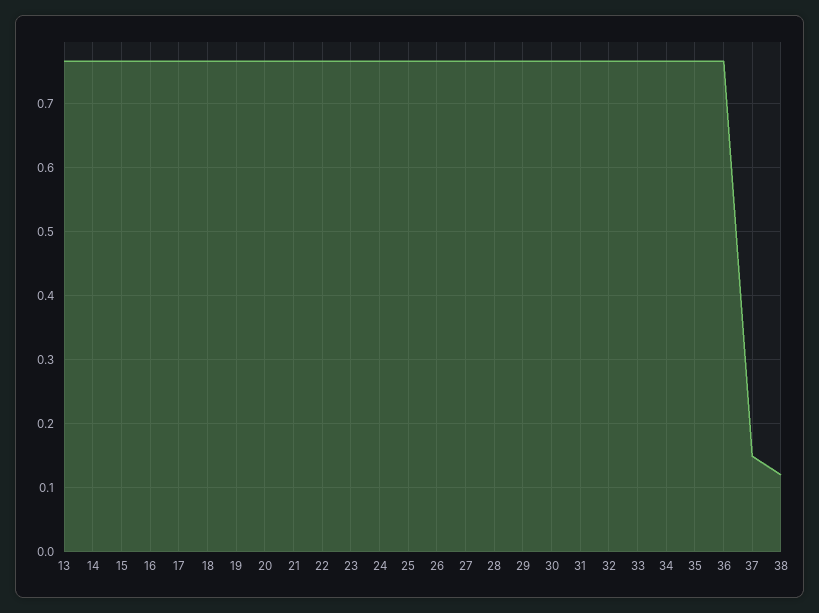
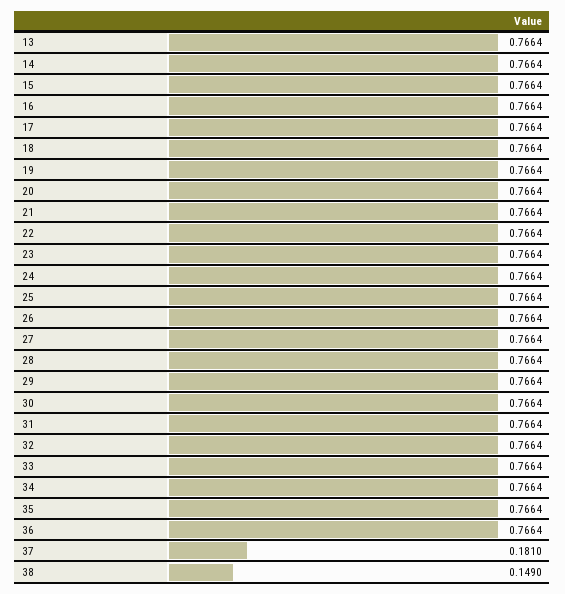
  {
    "13": 0.7664,
    "14": 0.7664,
    "15": 0.7664,
    "16": 0.7664,
    "17": 0.7664,
    "18": 0.7664,
    "19": 0.7664,
    "20": 0.7664,
    "21": 0.7664,
    "22": 0.7664,
    "23": 0.7664,
    "24": 0.7664,
    "25": 0.7664,
    "26": 0.7664,
    "27": 0.7664,
    "28": 0.7664,
    "29": 0.7664,
    "30": 0.7664,
    "31": 0.7664,
    "32": 0.7664,
    "33": 0.7664,
    "34": 0.7664,
    "35": 0.7664,
    "36": 0.7664,
-   "37": 0.15,
+   "37": 0.181,
-   "38": 0.12
+   "38": 0.149
  }

